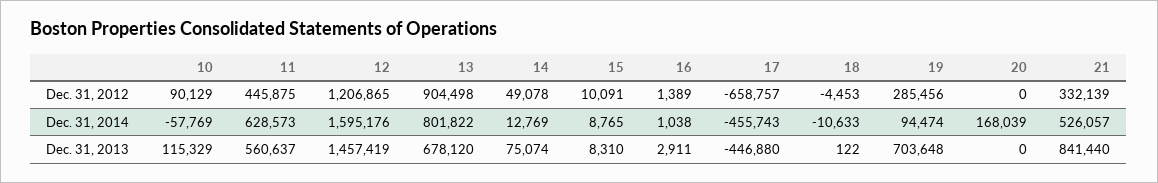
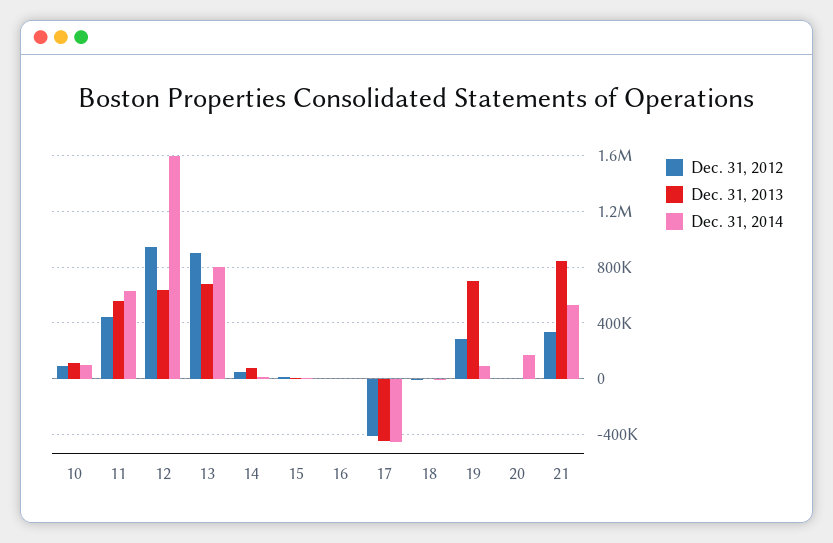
  {
    "Dec. 31, 2012": {
      "10": 90129,
      "11": 445875,
-     "12": 1206865,
+     "12": 950000,
      "13": 904498,
      "14": 49078,
      "15": 10091,
      "16": 1389,
-     "17": -658757,
+     "17": -400000,
      "18": -4453,
      "19": 285456,
      "20": 0,
      "21": 332139
    },
    "Dec. 31, 2014": {
-     "10": -57769,
+     "10": 100000,
      "11": 628573,
      "12": 1595176,
      "13": 801822,
      "14": 12769,
      "15": 8765,
      "16": 1038,
      "17": -455743,
      "18": -10633,
      "19": 94474,
      "20": 168039,
      "21": 526057
    },
    "Dec. 31, 2013": {
      "10": 115329,
      "11": 560637,
-     "12": 1457419,
+     "12": 650000,
      "13": 678120,
      "14": 75074,
      "15": 8310,
      "16": 2911,
      "17": -446880,
      "18": 122,
      "19": 703648,
      "20": 0,
      "21": 841440
    }
  }

